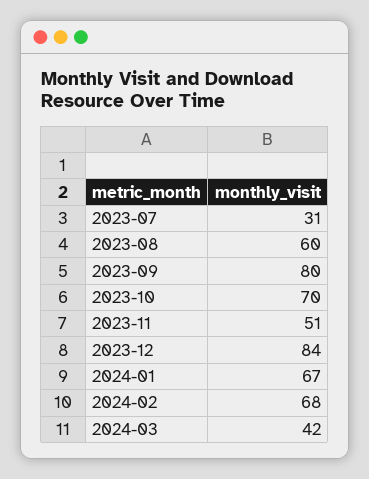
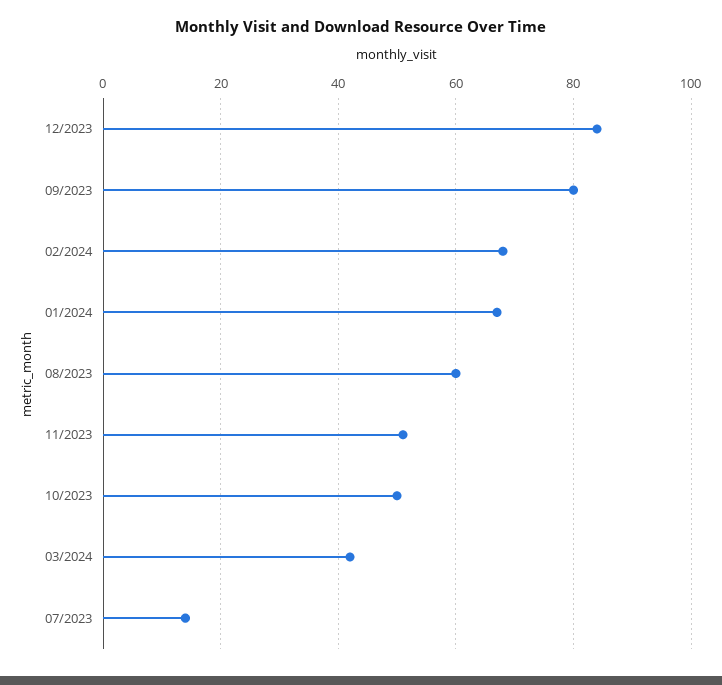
  {
-   "2023-07": 31,
+   "2023-07": 15,
    "2023-08": 60,
    "2023-09": 80,
-   "2023-10": 70,
+   "2023-10": 50,
    "2023-11": 51,
    "2023-12": 84,
    "2024-01": 67,
    "2024-02": 68,
    "2024-03": 42
  }

